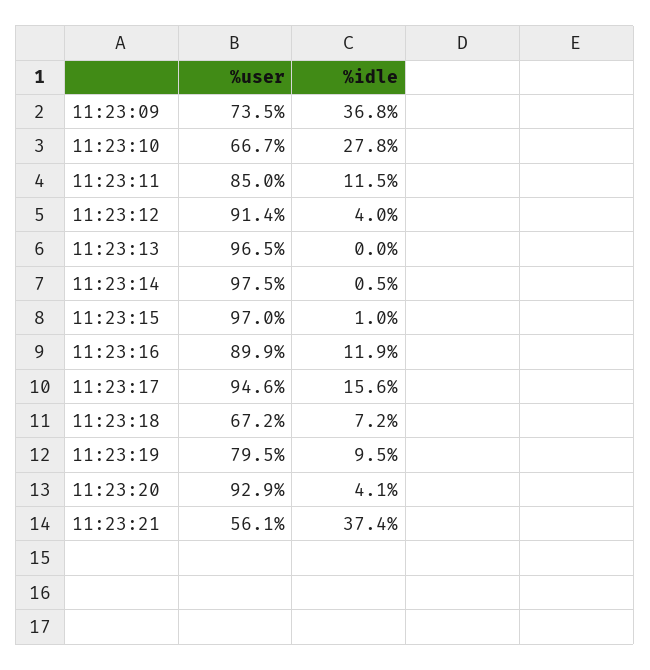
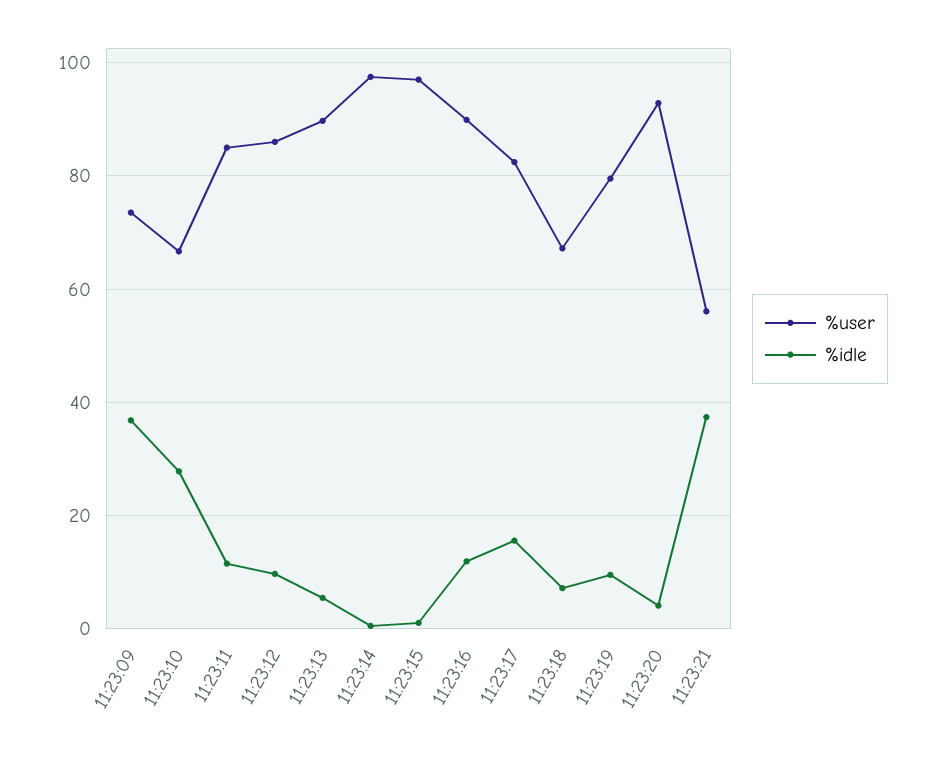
  {
    "%user": {
      "11:23:09": 73.5,
      "11:23:10": 66.7,
      "11:23:11": 85,
-     "11:23:12": 91.4,
+     "11:23:12": 86,
-     "11:23:13": 96.5,
+     "11:23:13": 90,
      "11:23:14": 97.5,
      "11:23:15": 97,
      "11:23:16": 89.9,
-     "11:23:17": 94.6,
+     "11:23:17": 82,
      "11:23:18": 67.2,
      "11:23:19": 79.5,
      "11:23:20": 92.9,
      "11:23:21": 56.1
    },
    "%idle": {
      "11:23:09": 36.8,
      "11:23:10": 27.8,
      "11:23:11": 11.5,
-     "11:23:12": 4,
+     "11:23:12": 10,
-     "11:23:13": 0,
+     "11:23:13": 6,
      "11:23:14": 0.5,
      "11:23:15": 1,
      "11:23:16": 11.9,
      "11:23:17": 15.6,
      "11:23:18": 7.2,
      "11:23:19": 9.5,
      "11:23:20": 4.1,
      "11:23:21": 37.4
    }
  }

